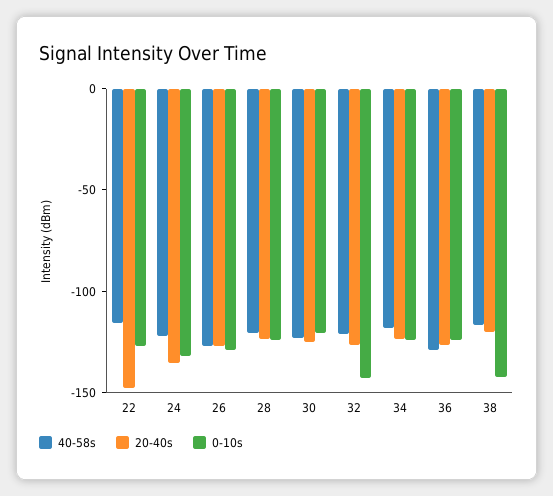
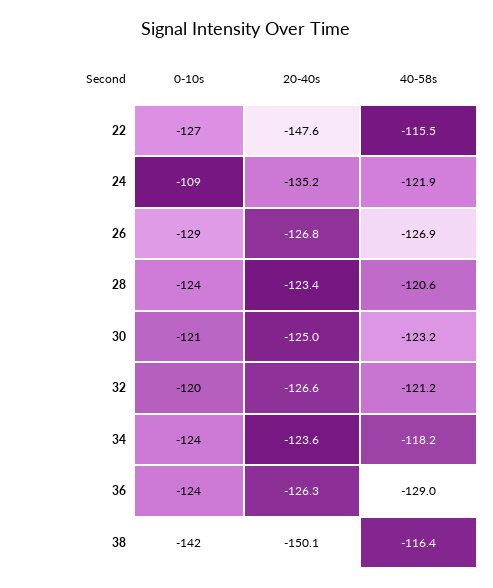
  {
    "40-58s": {
      "22": -115.5,
      "24": -121.9,
      "26": -126.9,
      "28": -120.6,
      "30": -123.2,
      "32": -121.2,
      "34": -118.2,
      "36": -129,
      "38": -116.4
    },
    "20-40s": {
      "22": -147.6,
      "24": -135.2,
      "26": -126.8,
      "28": -123.4,
      "30": -125,
      "32": -126.6,
      "34": -123.6,
      "36": -126.3,
-     "38": -120
+     "38": -150.1
    },
    "0-10s": {
      "22": -127,
-     "24": -130,
+     "24": -109,
      "26": -129,
      "28": -124,
      "30": -121,
-     "32": -140,
+     "32": -120,
      "34": -124,
      "36": -124,
      "38": -142
    }
  }

